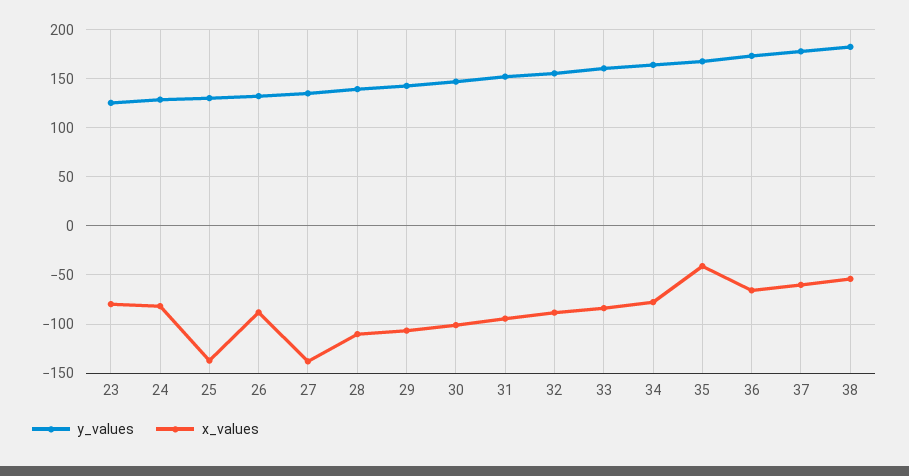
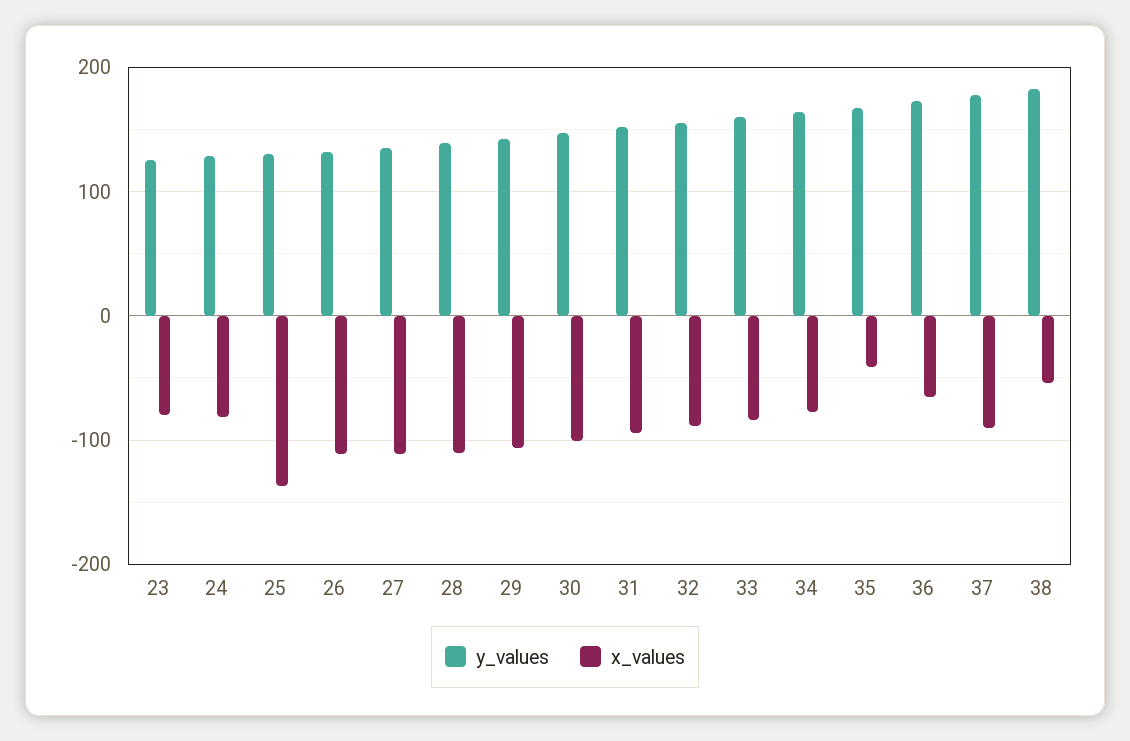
  {
    "y_values": {
      "23": 130,
      "24": 130,
      "25": 130,
      "26": 130,
      "27": 130,
      "28": 140,
      "29": 140,
      "30": 150,
      "31": 150,
      "32": 160,
      "33": 160,
      "34": 160,
      "35": 170,
      "36": 170,
      "37": 180,
      "38": 180
    },
    "x_values": {
      "23": -80,
      "24": -80,
      "25": -140,
-     "26": -90,
+     "26": -110,
-     "27": -140,
+     "27": -110,
      "28": -110,
      "29": -110,
      "30": -100,
      "31": -90,
      "32": -90,
      "33": -80,
      "34": -80,
      "35": -40,
      "36": -70,
-     "37": -60,
+     "37": -90,
      "38": -50
    }
  }

